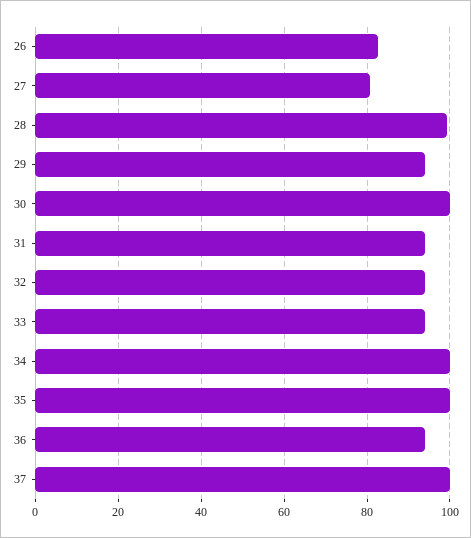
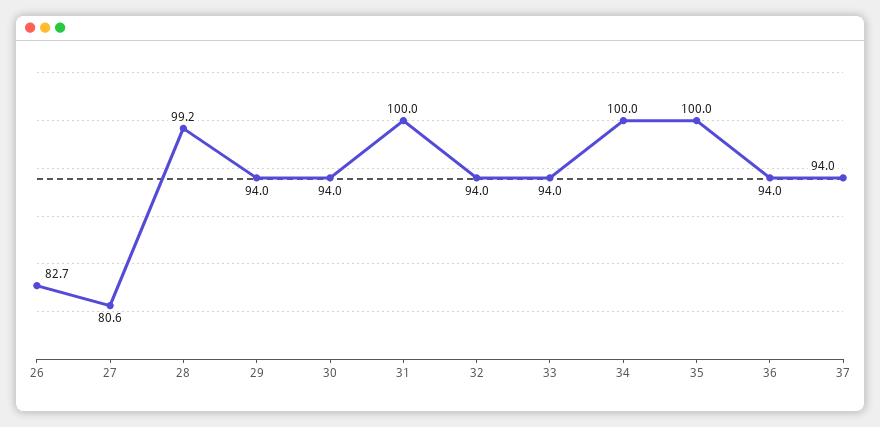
  {
    "26": 82.7,
    "27": 80.6,
    "28": 99.2,
    "29": 94,
-   "30": 100,
+   "30": 94,
-   "31": 94,
+   "31": 100,
    "32": 94,
    "33": 94,
    "34": 100,
    "35": 100,
    "36": 94,
-   "37": 100
+   "37": 94
  }

